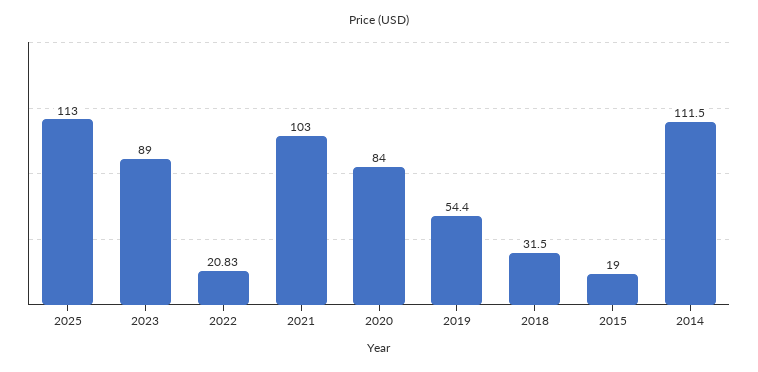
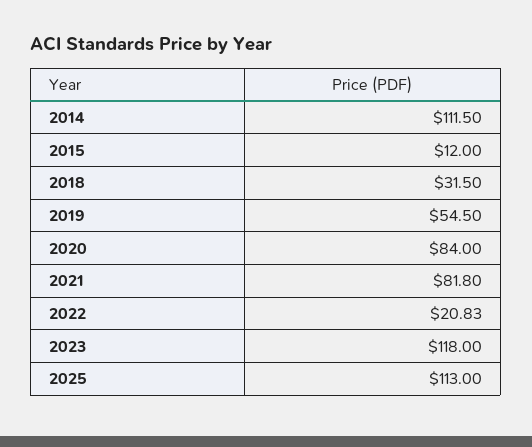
  {
    "2025": 113,
-   "2023": 89,
+   "2023": 118,
    "2022": 20.83,
-   "2021": 103,
+   "2021": 81.8,
    "2020": 84,
-   "2019": 54.4,
+   "2019": 54.5,
    "2018": 31.5,
-   "2015": 19,
+   "2015": 12,
    "2014": 111.5
  }

